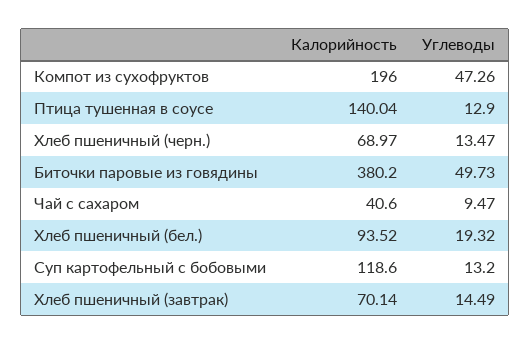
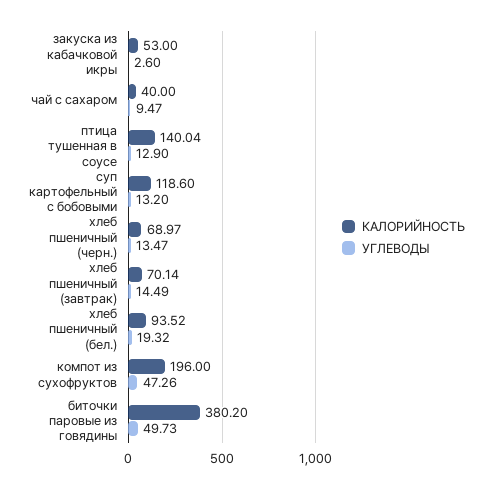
  {
    "Калорийность": {
      "Компот из сухофруктов": 196,
      "Птица тушенная в соусе": 140.04,
      "Хлеб пшеничный (черн.)": 68.97,
      "Биточки паровые из говядины": 380.2,
-     "Чай с сахаром": 40.6,
+     "Чай с сахаром": 40,
      "Хлеб пшеничный (бел.)": 93.52,
      "Суп картофельный с бобовыми": 118.6,
-     "Хлеб пшеничный (завтрак)": 70.14
+     "Хлеб пшеничный (завтрак)": 70.14,
+     "закуска из кабачковой икры": 53
    },
    "Углеводы": {
      "Компот из сухофруктов": 47.26,
      "Птица тушенная в соусе": 12.9,
      "Хлеб пшеничный (черн.)": 13.47,
      "Биточки паровые из говядины": 49.73,
      "Чай с сахаром": 9.47,
      "Хлеб пшеничный (бел.)": 19.32,
      "Суп картофельный с бобовыми": 13.2,
-     "Хлеб пшеничный (завтрак)": 14.49
+     "Хлеб пшеничный (завтрак)": 14.49,
+     "закуска из кабачковой икры": 2.6
    }
  }

